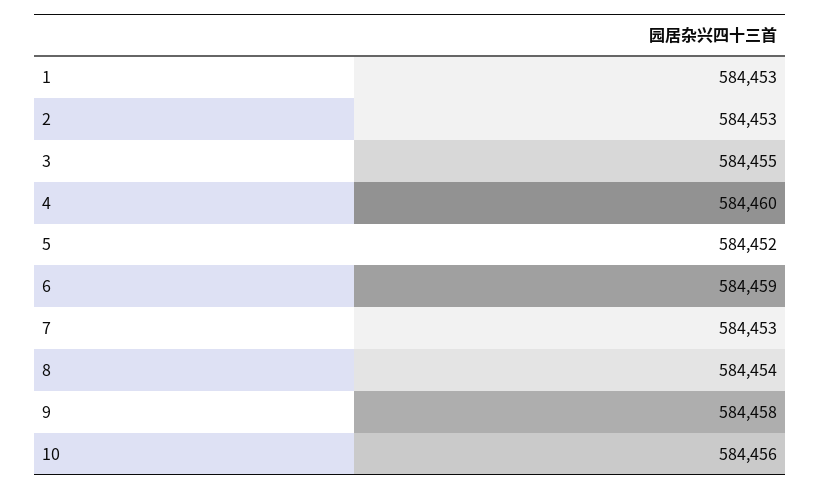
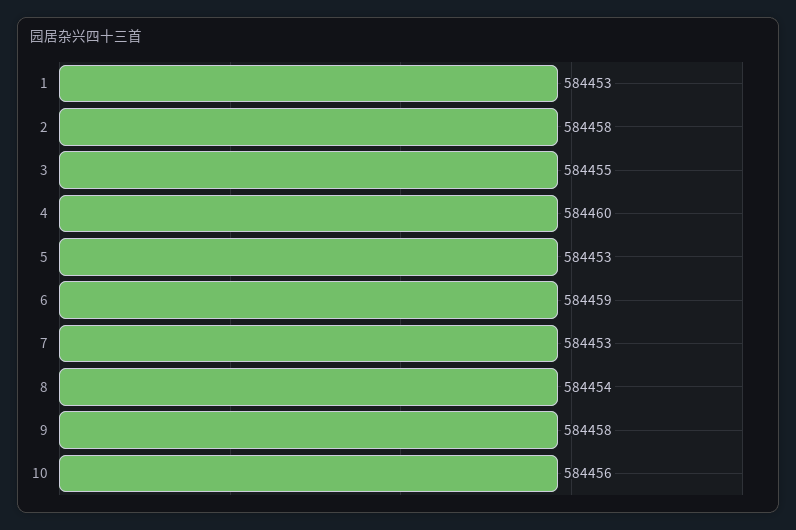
  {
    "1": 584453,
-   "2": 584453,
+   "2": 584458,
    "3": 584455,
    "4": 584460,
-   "5": 584452,
+   "5": 584453,
    "6": 584459,
    "7": 584453,
    "8": 584454,
    "9": 584458,
    "10": 584456
  }

